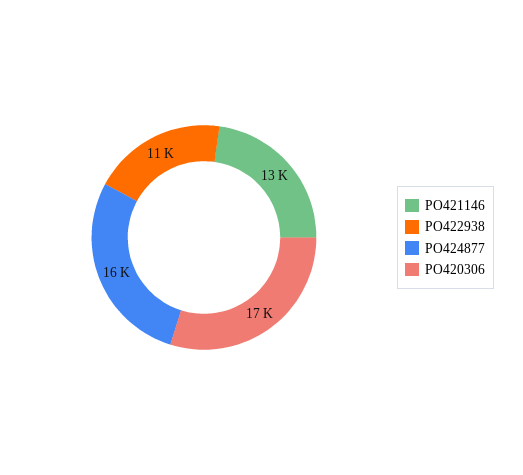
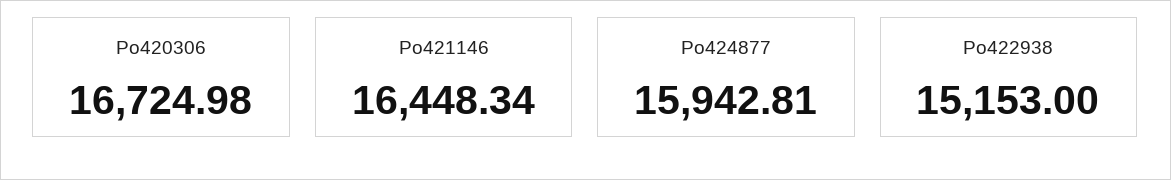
  {
-   "PO421146": 13000,
+   "PO421146": 16448.34,
-   "PO422938": 11000,
+   "PO422938": 15153,
    "PO424877": 15942.81,
    "PO420306": 16724.98
  }

